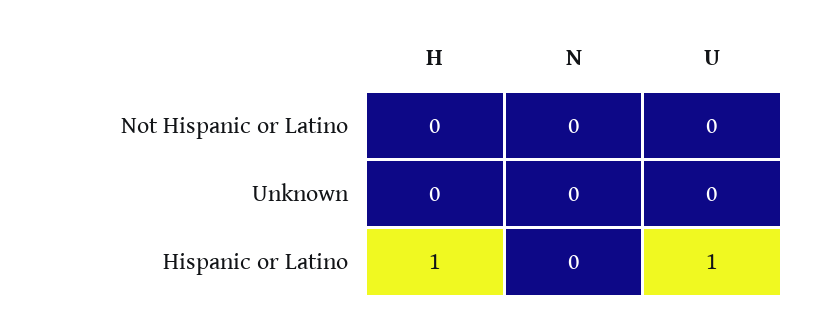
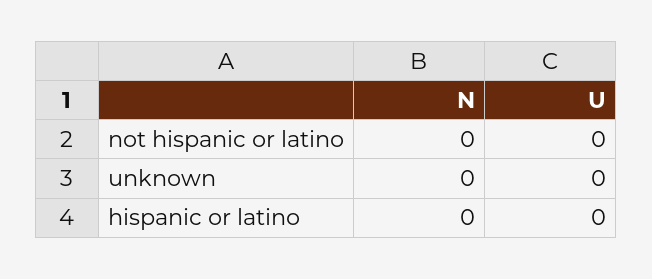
  {
-   "H": {
-     "Not Hispanic or Latino": 0,
-     "Unknown": 0,
-     "Hispanic or Latino": 1
-   },
    "N": {
      "Not Hispanic or Latino": 0,
      "Unknown": 0,
      "Hispanic or Latino": 0
    },
    "U": {
      "Not Hispanic or Latino": 0,
      "Unknown": 0,
-     "Hispanic or Latino": 1
+     "Hispanic or Latino": 0
    }
  }

